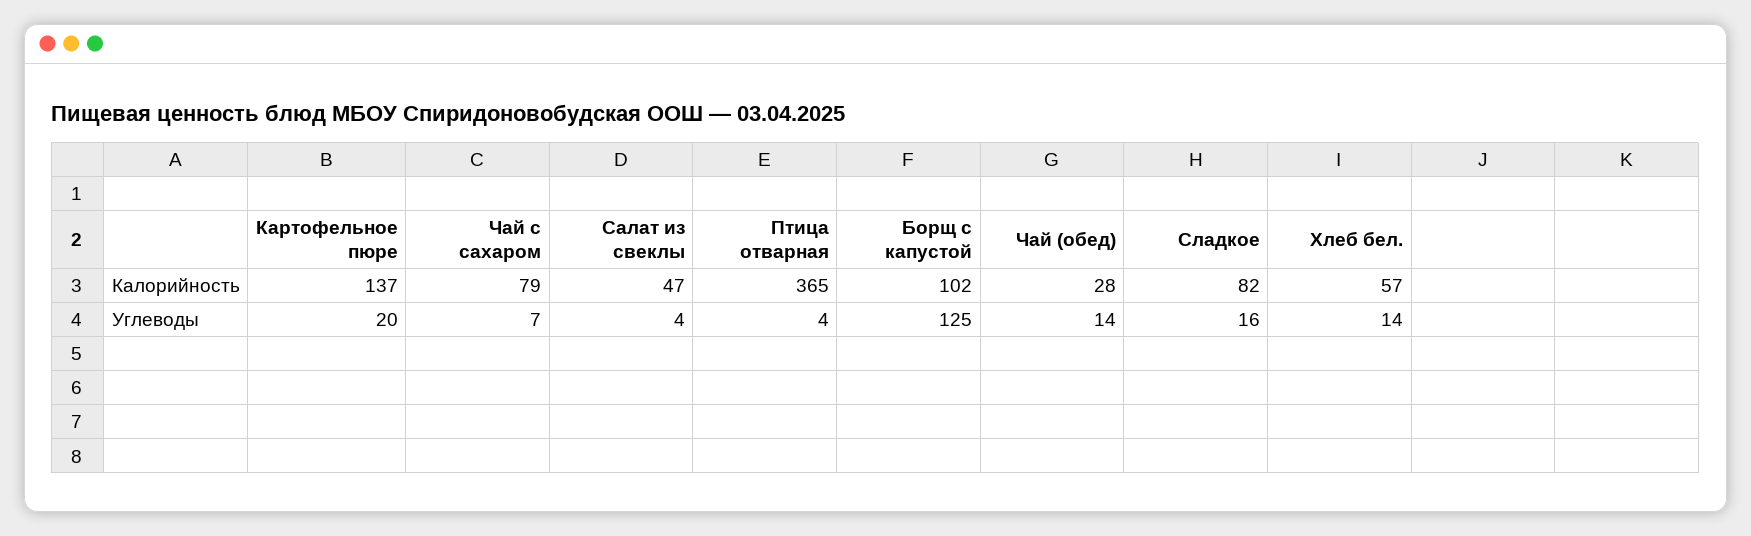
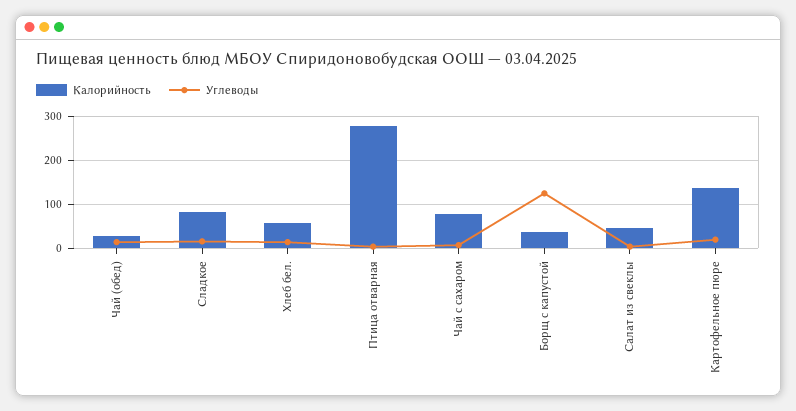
  {
    "Калорийность": {
      "Картофельное пюре": 137,
      "Чай с сахаром": 79,
      "Салат из свеклы": 47,
-     "Птица отварная": 365,
+     "Птица отварная": 280,
-     "Борщ с капустой": 102,
+     "Борщ с капустой": 40,
      "Чай (обед)": 28,
      "Сладкое": 82,
      "Хлеб бел.": 57
    },
    "Углеводы": {
      "Картофельное пюре": 20,
      "Чай с сахаром": 7,
      "Салат из свеклы": 4,
      "Птица отварная": 4,
      "Борщ с капустой": 125,
      "Чай (обед)": 14,
      "Сладкое": 16,
      "Хлеб бел.": 14
    }
  }

